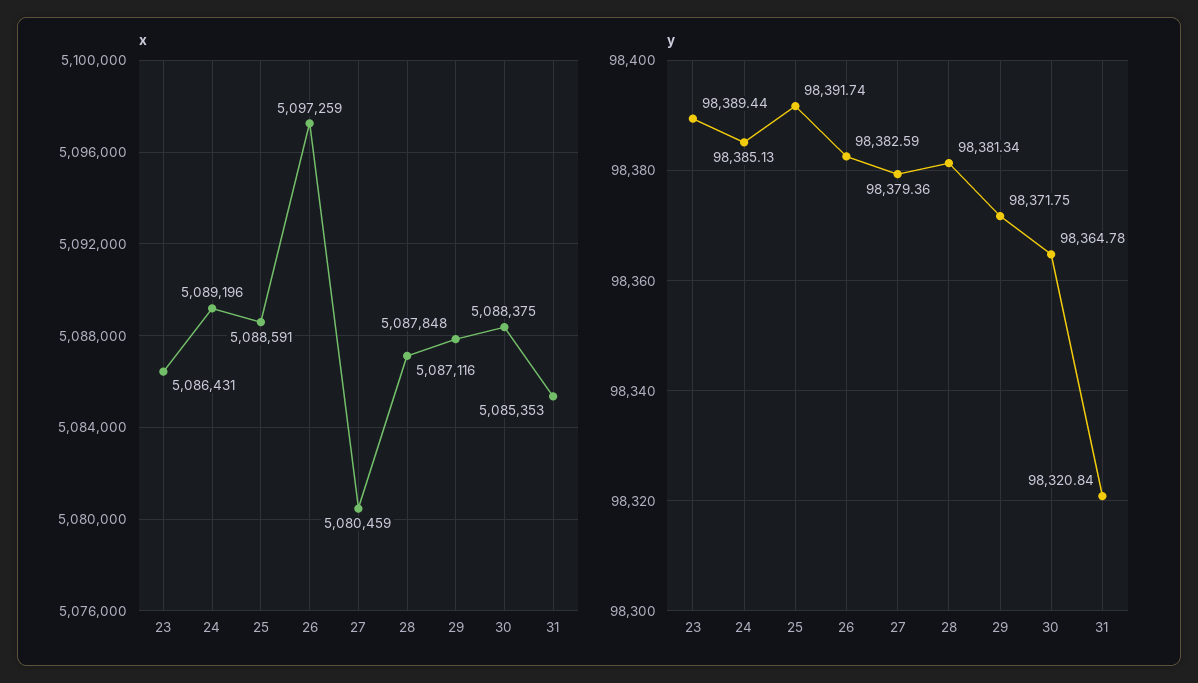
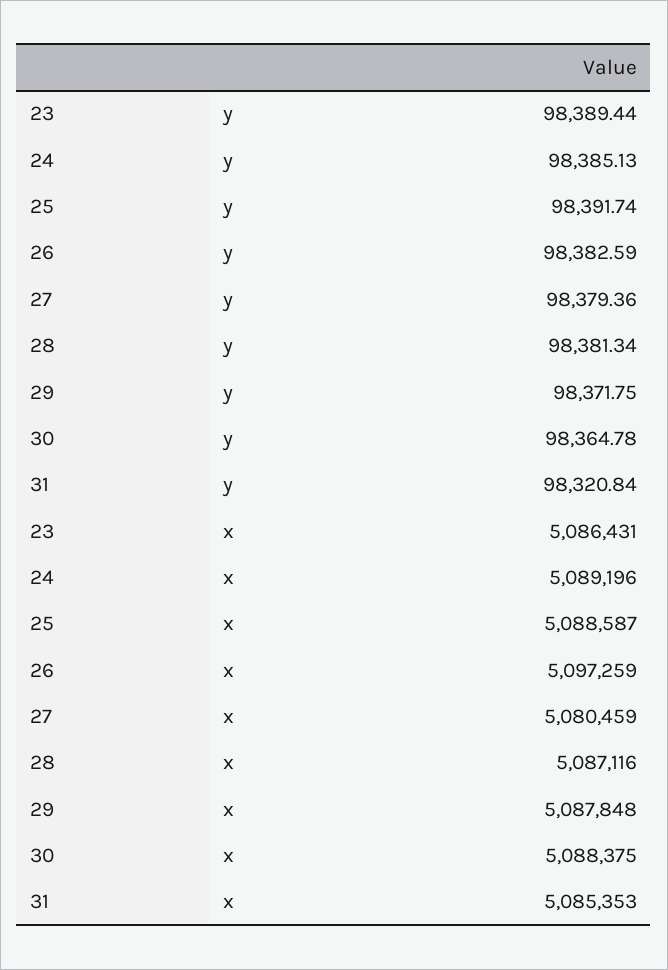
  {
    "x": {
      "23": 5086431,
      "24": 5089196,
-     "25": 5088591,
+     "25": 5088587,
      "26": 5097259,
      "27": 5080459,
      "28": 5087116,
      "29": 5087848,
      "30": 5088375,
      "31": 5085353
    },
    "y": {
      "23": 98389.44,
      "24": 98385.13,
      "25": 98391.74,
      "26": 98382.59,
      "27": 98379.36,
      "28": 98381.34,
      "29": 98371.75,
      "30": 98364.78,
      "31": 98320.84
    }
  }

